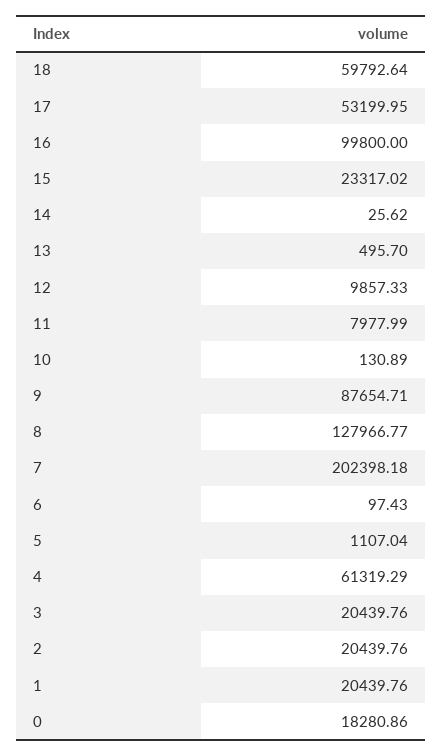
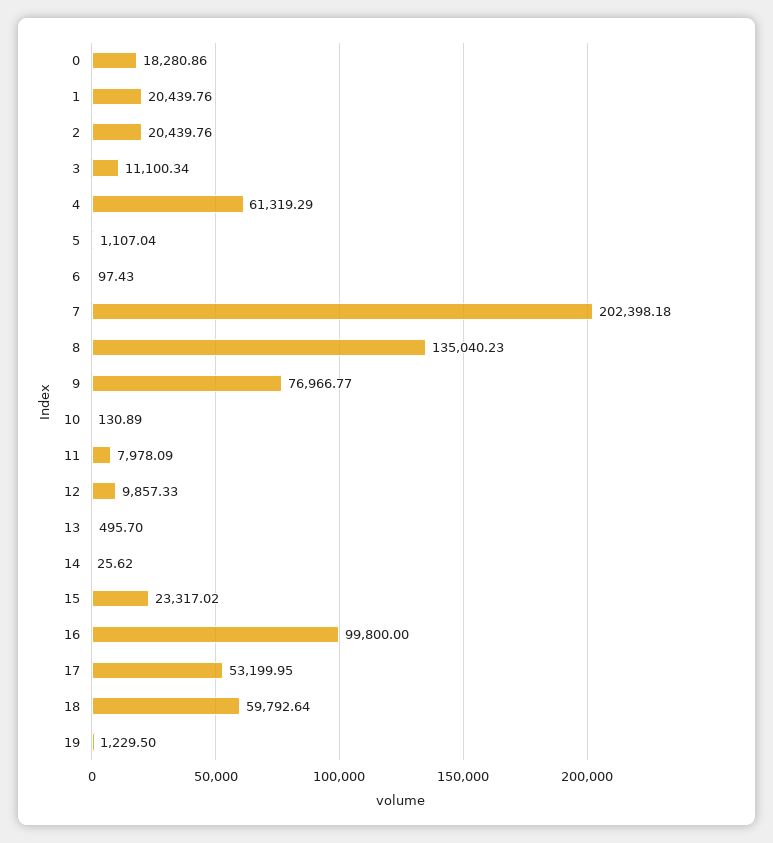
  {
    "18": 59792.64,
    "17": 53199.95,
    "16": 99800,
    "15": 23317.02,
    "14": 25.62,
    "13": 495.7,
    "12": 9857.33,
-   "11": 7977.99,
+   "11": 7978.09,
    "10": 130.89,
-   "9": 87654.71,
+   "9": 76966.77,
-   "8": 127966.77,
+   "8": 135040.23,
    "7": 202398.18,
    "6": 97.43,
    "5": 1107.04,
    "4": 61319.29,
-   "3": 20439.76,
+   "3": 11100.34,
    "2": 20439.76,
    "1": 20439.76,
-   "0": 18280.86
+   "0": 18280.86,
+   "19": 1229.5
  }

